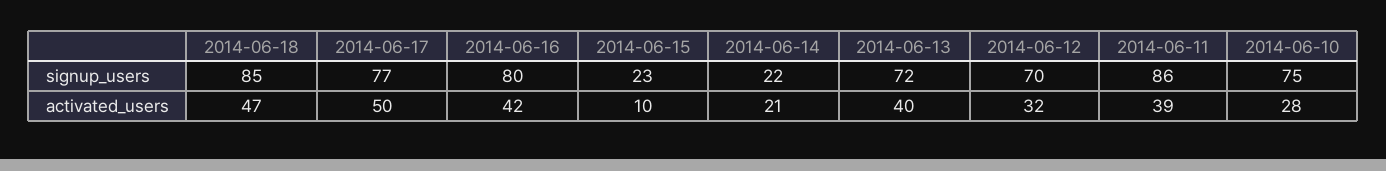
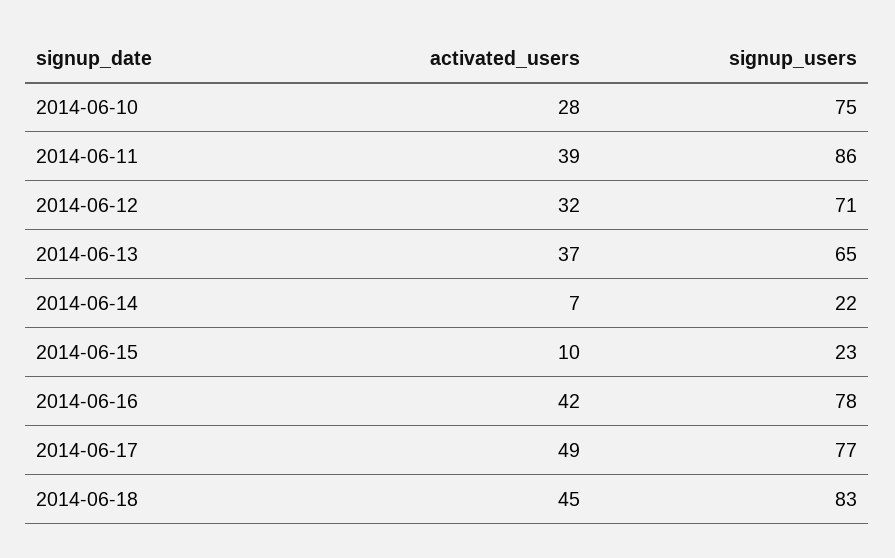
  {
    "2014-06-18": {
-     "signup_users": 85,
+     "signup_users": 83,
-     "activated_users": 47
+     "activated_users": 45
    },
    "2014-06-17": {
      "signup_users": 77,
-     "activated_users": 50
+     "activated_users": 49
    },
    "2014-06-16": {
-     "signup_users": 80,
+     "signup_users": 78,
      "activated_users": 42
    },
    "2014-06-15": {
      "signup_users": 23,
      "activated_users": 10
    },
    "2014-06-14": {
      "signup_users": 22,
-     "activated_users": 21
+     "activated_users": 7
    },
    "2014-06-13": {
-     "signup_users": 72,
+     "signup_users": 65,
-     "activated_users": 40
+     "activated_users": 37
    },
    "2014-06-12": {
-     "signup_users": 70,
+     "signup_users": 71,
      "activated_users": 32
    },
    "2014-06-11": {
      "signup_users": 86,
      "activated_users": 39
    },
    "2014-06-10": {
      "signup_users": 75,
      "activated_users": 28
    }
  }

